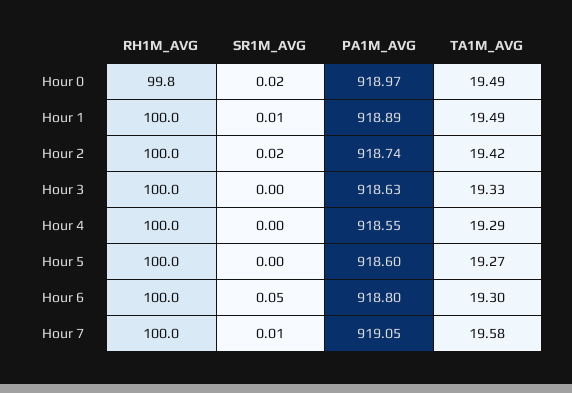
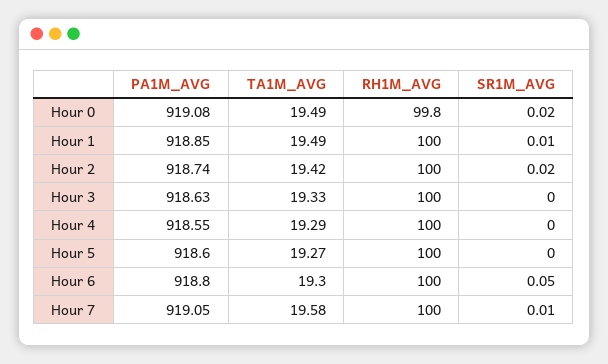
  {
    "RH1M_AVG": {
      "Hour 0": 99.8,
      "Hour 1": 100,
      "Hour 2": 100,
      "Hour 3": 100,
      "Hour 4": 100,
      "Hour 5": 100,
      "Hour 6": 100,
      "Hour 7": 100
    },
    "SR1M_AVG": {
      "Hour 0": 0.02,
      "Hour 1": 0.01,
      "Hour 2": 0.02,
      "Hour 3": 0,
      "Hour 4": 0,
      "Hour 5": 0,
      "Hour 6": 0.05,
      "Hour 7": 0.01
    },
    "PA1M_AVG": {
-     "Hour 0": 918.97,
+     "Hour 0": 919.08,
-     "Hour 1": 918.89,
+     "Hour 1": 918.85,
      "Hour 2": 918.74,
      "Hour 3": 918.63,
      "Hour 4": 918.55,
      "Hour 5": 918.6,
      "Hour 6": 918.8,
      "Hour 7": 919.05
    },
    "TA1M_AVG": {
      "Hour 0": 19.49,
      "Hour 1": 19.49,
      "Hour 2": 19.42,
      "Hour 3": 19.33,
      "Hour 4": 19.29,
      "Hour 5": 19.27,
      "Hour 6": 19.3,
      "Hour 7": 19.58
    }
  }

